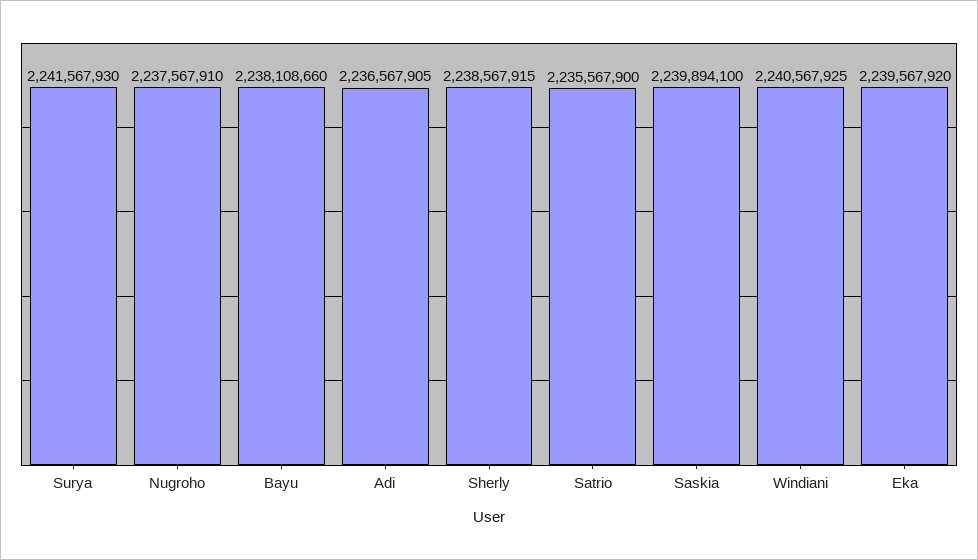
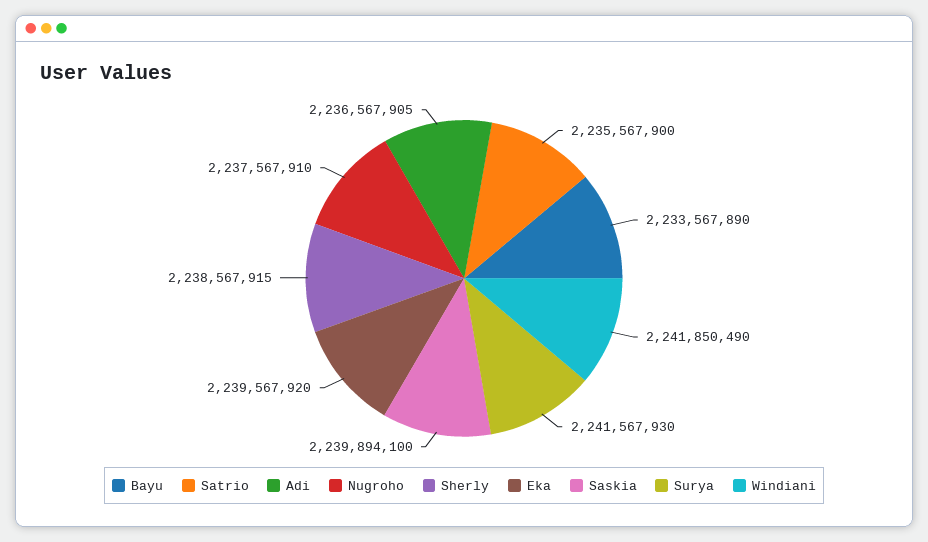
  {
    "Surya": 2241567930,
    "Nugroho": 2237567910,
-   "Bayu": 2238108660,
+   "Bayu": 2233567890,
    "Adi": 2236567905,
    "Sherly": 2238567915,
    "Satrio": 2235567900,
    "Saskia": 2239894100,
-   "Windiani": 2240567925,
+   "Windiani": 2241850490,
    "Eka": 2239567920
  }

